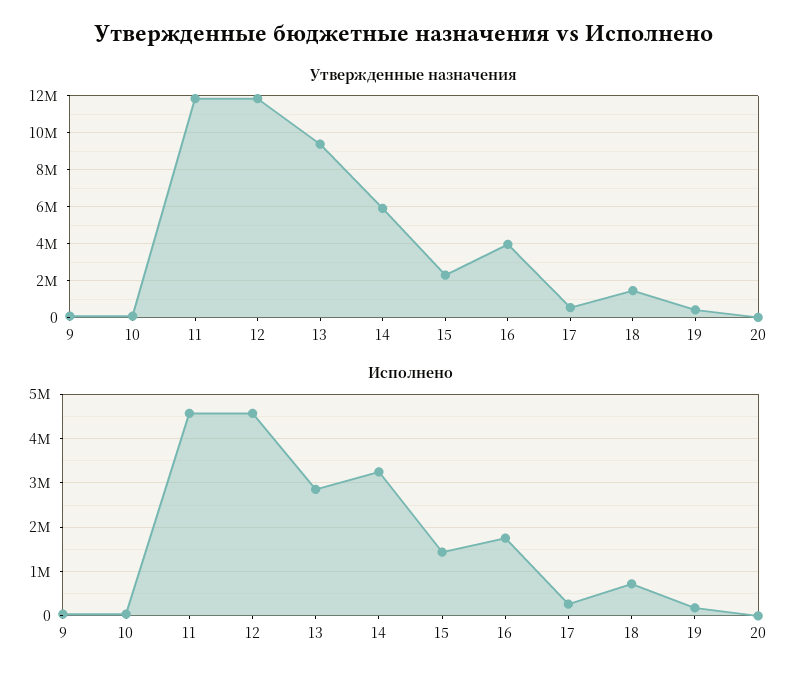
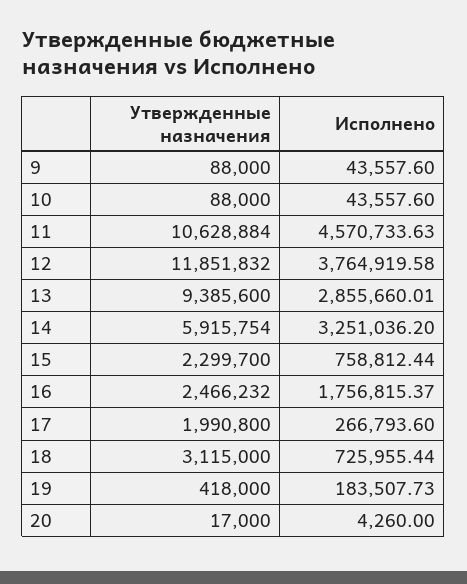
  {
    "Утвержденные назначения": {
      "9": 88000,
      "10": 88000,
-     "11": 12000000,
+     "11": 10628884,
      "12": 11851832,
      "13": 9385600,
      "14": 5915754,
      "15": 2299700,
-     "16": 4000000,
+     "16": 2466232,
-     "17": 500000,
+     "17": 1990800,
-     "18": 1500000,
+     "18": 3115000,
      "19": 418000,
      "20": 17000
    },
    "Исполнено": {
      "9": 43557.6,
      "10": 43557.6,
      "11": 4570733.63,
-     "12": 4600000,
+     "12": 3764919.58,
      "13": 2855660.01,
      "14": 3251036.2,
-     "15": 1400000,
+     "15": 758812.44,
      "16": 1756815.37,
      "17": 266793.6,
      "18": 725955.44,
      "19": 183507.73,
      "20": 4260
    }
  }

